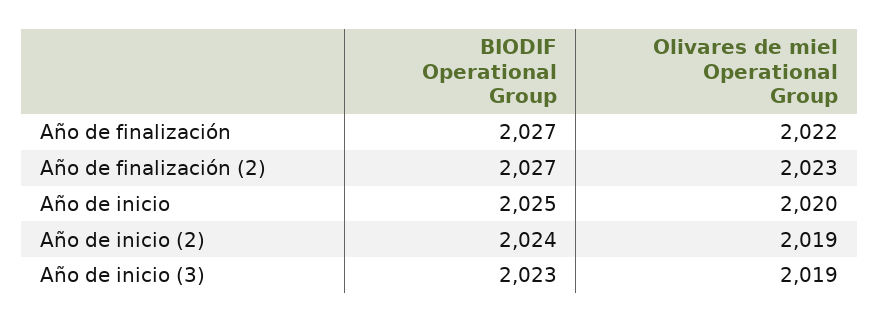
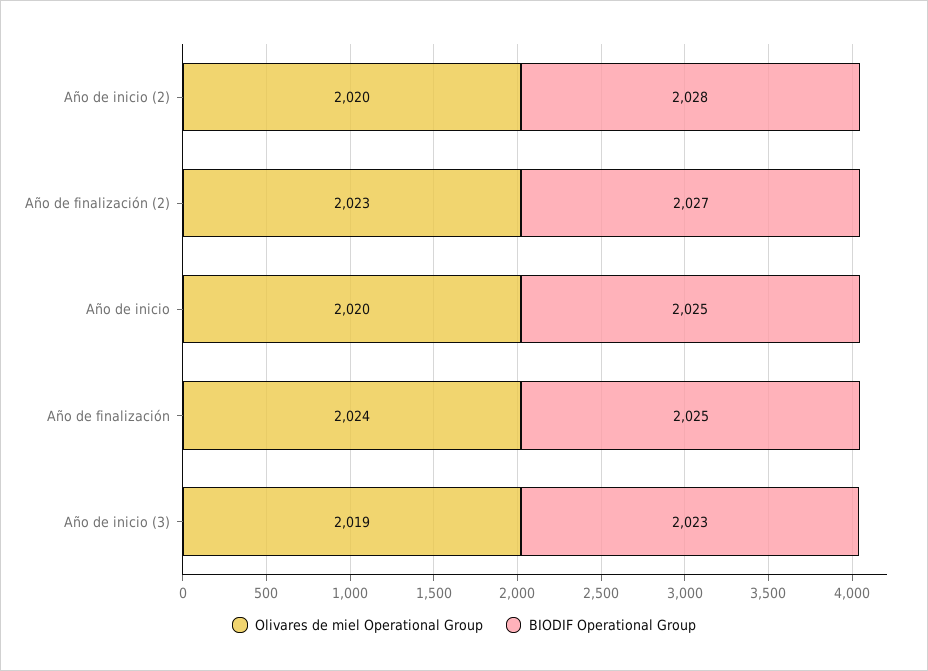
  {
    "BIODIF Operational Group": {
-     "Año de finalización": 2027,
+     "Año de finalización": 2025,
      "Año de finalización (2)": 2027,
      "Año de inicio": 2025,
-     "Año de inicio (2)": 2024,
+     "Año de inicio (2)": 2028,
      "Año de inicio (3)": 2023
    },
    "Olivares de miel Operational Group": {
-     "Año de finalización": 2022,
+     "Año de finalización": 2024,
      "Año de finalización (2)": 2023,
      "Año de inicio": 2020,
-     "Año de inicio (2)": 2019,
+     "Año de inicio (2)": 2020,
      "Año de inicio (3)": 2019
    }
  }

